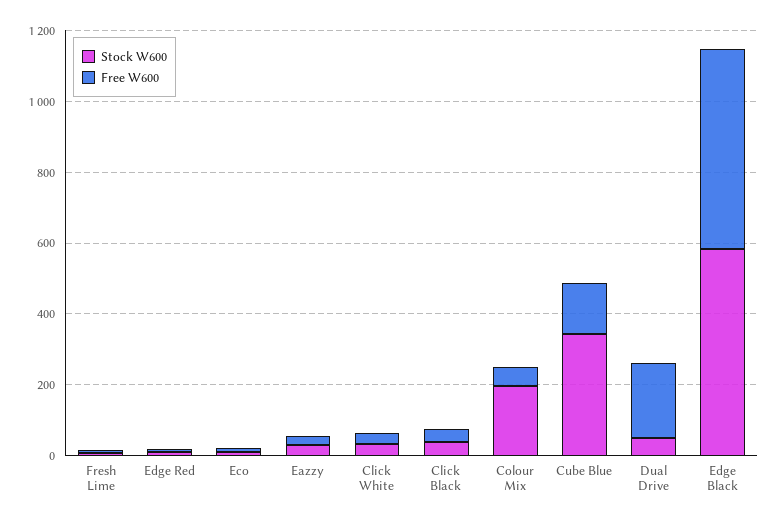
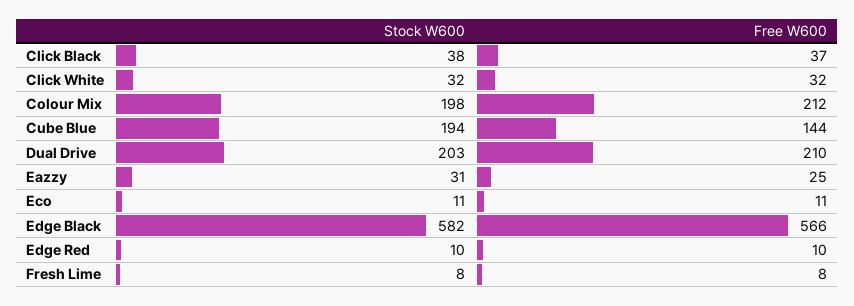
  {
    "Stock W600": {
      "Fresh Lime": 8,
      "Edge Red": 10,
      "Eco": 11,
      "Eazzy": 31,
      "Click White": 32,
      "Click Black": 38,
      "Colour Mix": 198,
-     "Cube Blue": 350,
+     "Cube Blue": 194,
-     "Dual Drive": 50,
+     "Dual Drive": 203,
      "Edge Black": 582
    },
    "Free W600": {
      "Fresh Lime": 8,
      "Edge Red": 10,
      "Eco": 11,
      "Eazzy": 25,
      "Click White": 32,
      "Click Black": 37,
-     "Colour Mix": 50,
+     "Colour Mix": 212,
      "Cube Blue": 144,
      "Dual Drive": 210,
      "Edge Black": 566
    }
  }

